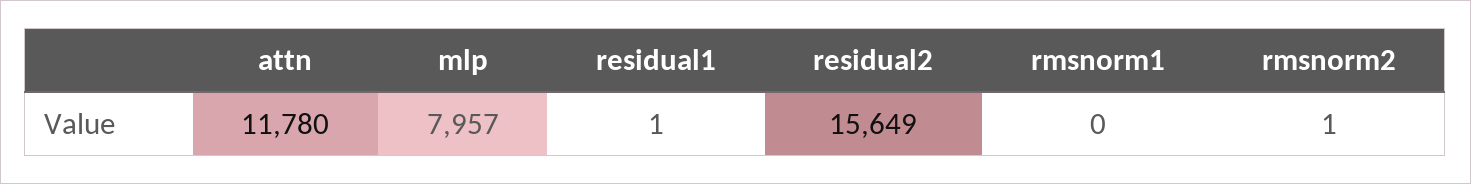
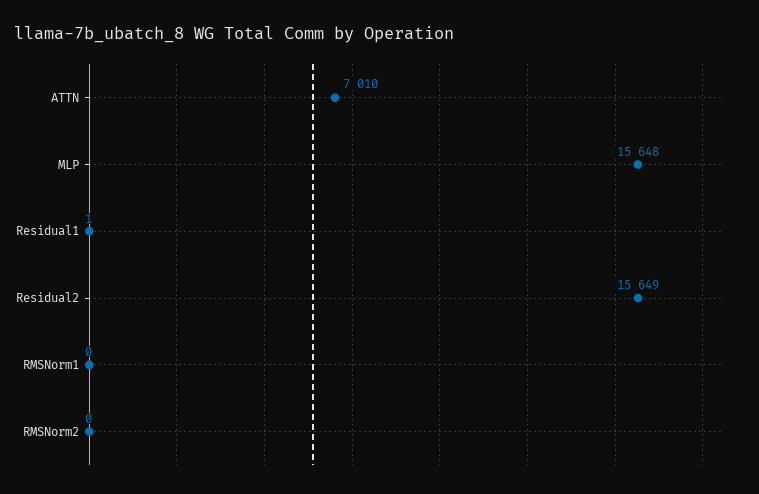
  {
-   "attn": 11780,
+   "attn": 7010,
-   "mlp": 7957,
+   "mlp": 15648,
    "residual1": 1,
    "residual2": 15649,
    "rmsnorm1": 0,
-   "rmsnorm2": 1
+   "rmsnorm2": 0
  }

